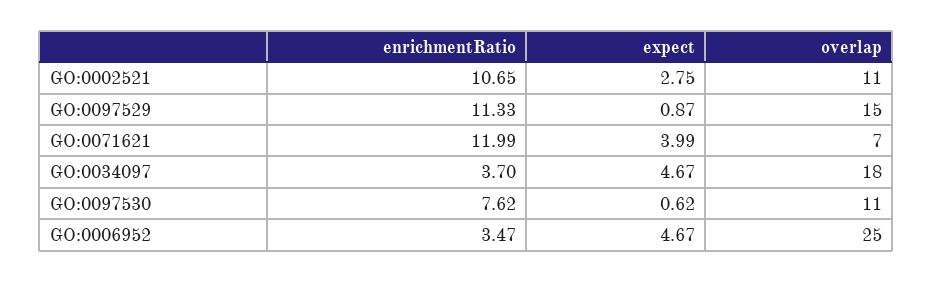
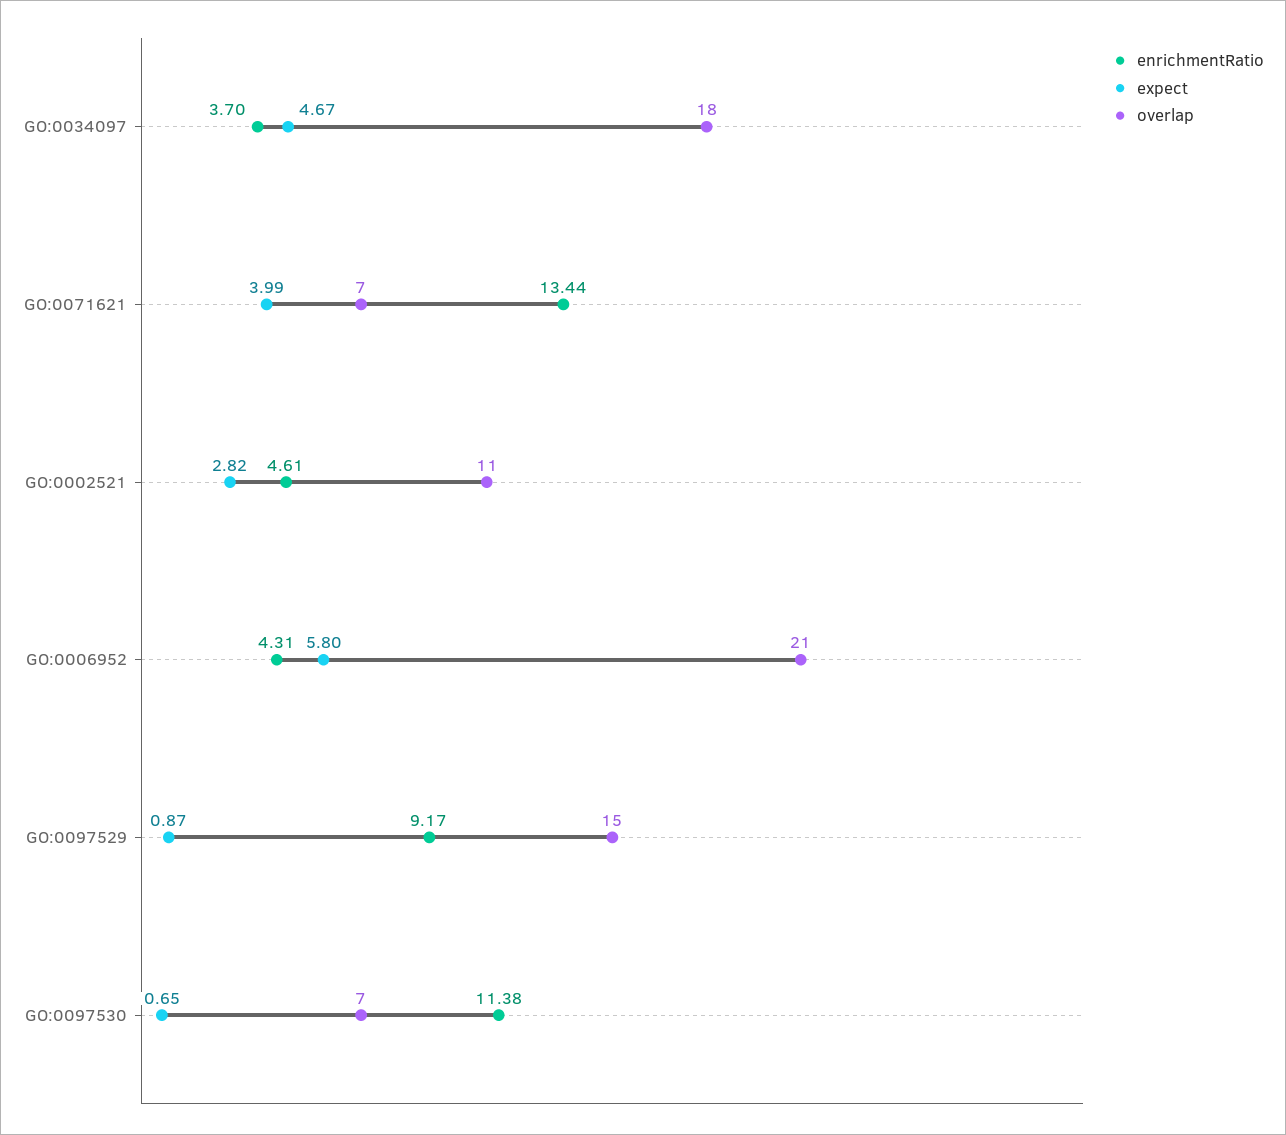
  {
    "enrichmentRatio": {
-     "GO:0002521": 10.65,
+     "GO:0002521": 4.61,
-     "GO:0097529": 11.33,
+     "GO:0097529": 9.17,
-     "GO:0071621": 11.99,
+     "GO:0071621": 13.44,
      "GO:0034097": 3.7,
-     "GO:0097530": 7.62,
+     "GO:0097530": 11.38,
-     "GO:0006952": 3.47
+     "GO:0006952": 4.31
    },
    "expect": {
-     "GO:0002521": 2.75,
+     "GO:0002521": 2.82,
      "GO:0097529": 0.87,
      "GO:0071621": 3.99,
      "GO:0034097": 4.67,
-     "GO:0097530": 0.62,
+     "GO:0097530": 0.65,
-     "GO:0006952": 4.67
+     "GO:0006952": 5.8
    },
    "overlap": {
      "GO:0002521": 11,
      "GO:0097529": 15,
      "GO:0071621": 7,
      "GO:0034097": 18,
-     "GO:0097530": 11,
+     "GO:0097530": 7,
-     "GO:0006952": 25
+     "GO:0006952": 21
    }
  }

